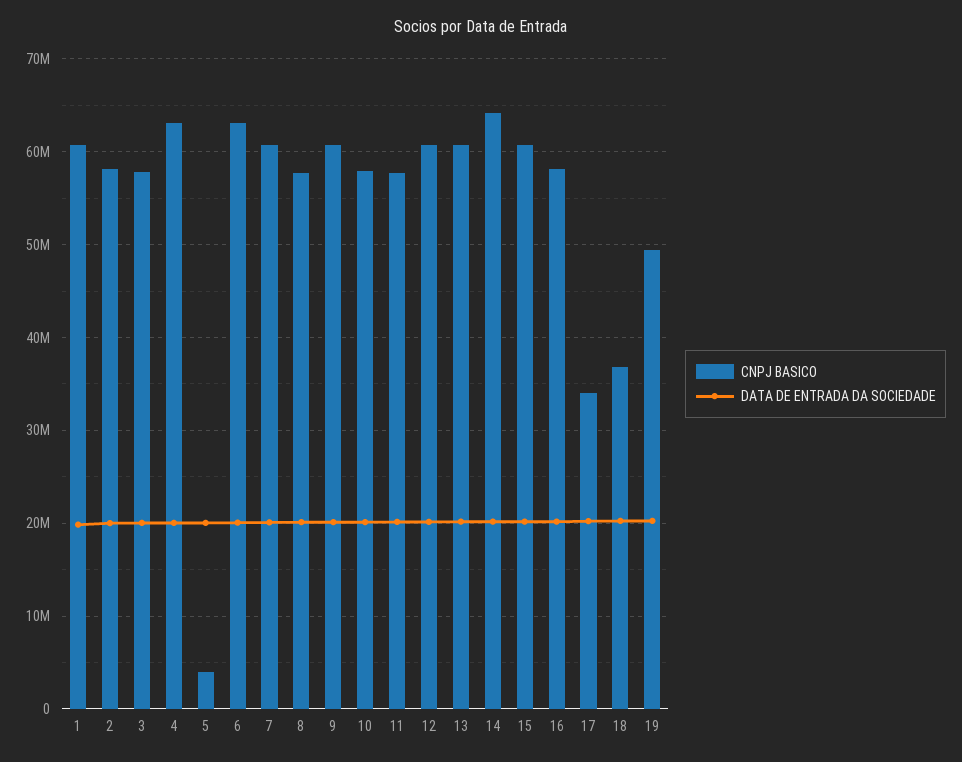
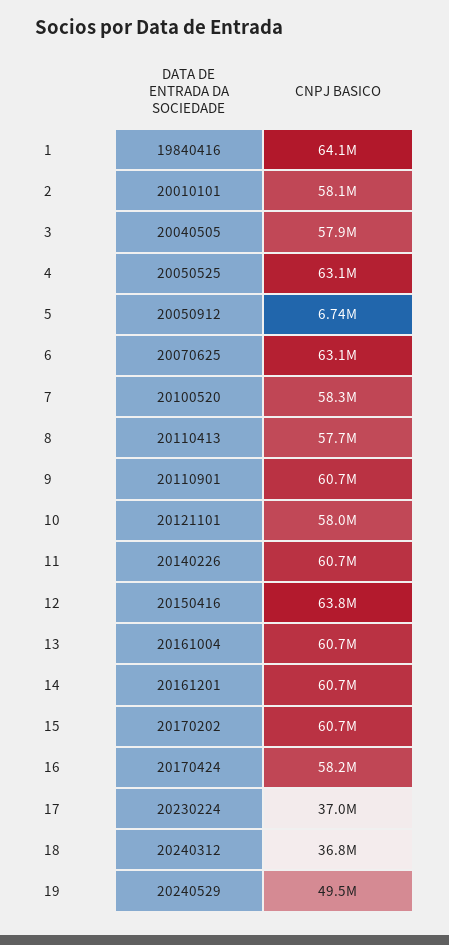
  {
    "CNPJ BASICO": {
-     "1": 61000000,
+     "1": 64100000,
      "2": 58100000,
      "3": 57900000,
      "4": 63100000,
-     "5": 4000000,
+     "5": 6740000,
      "6": 63100000,
-     "7": 61000000,
+     "7": 58300000,
      "8": 57700000,
      "9": 60700000,
      "10": 58000000,
-     "11": 58000000,
+     "11": 60700000,
-     "12": 61000000,
+     "12": 63800000,
      "13": 60700000,
-     "14": 64000000,
+     "14": 60700000,
      "15": 60700000,
      "16": 58200000,
-     "17": 34000000,
+     "17": 37000000,
      "18": 36800000,
      "19": 49500000
    },
    "DATA DE ENTRADA DA SOCIEDADE": {
      "1": 19840416,
      "2": 20010101,
      "3": 20040505,
      "4": 20050525,
      "5": 20050912,
      "6": 20070625,
      "7": 20100520,
      "8": 20110413,
      "9": 20110901,
      "10": 20121101,
      "11": 20140226,
      "12": 20150416,
      "13": 20161004,
      "14": 20161201,
      "15": 20170202,
      "16": 20170424,
      "17": 20230224,
      "18": 20240312,
      "19": 20240529
    }
  }

